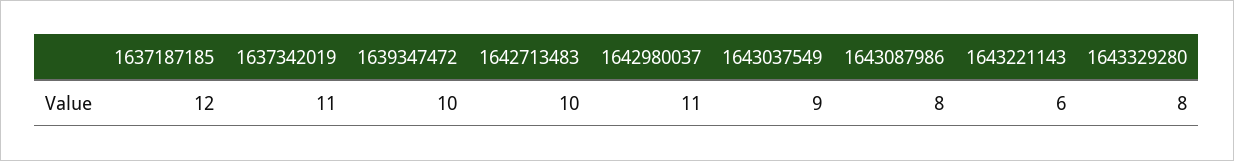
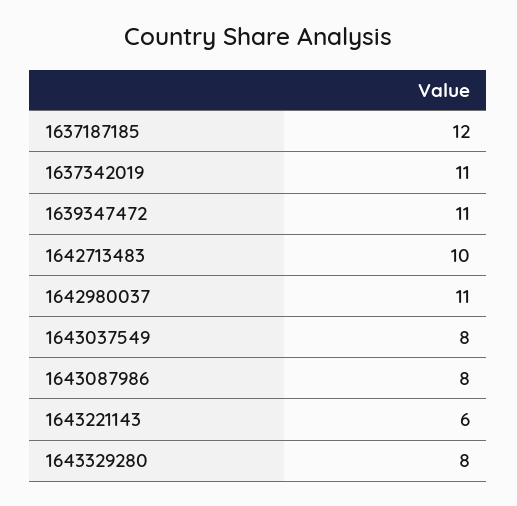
  {
    "1637187185": 12,
    "1637342019": 11,
-   "1639347472": 10,
+   "1639347472": 11,
    "1642713483": 10,
    "1642980037": 11,
-   "1643037549": 9,
+   "1643037549": 8,
    "1643087986": 8,
    "1643221143": 6,
    "1643329280": 8
  }

